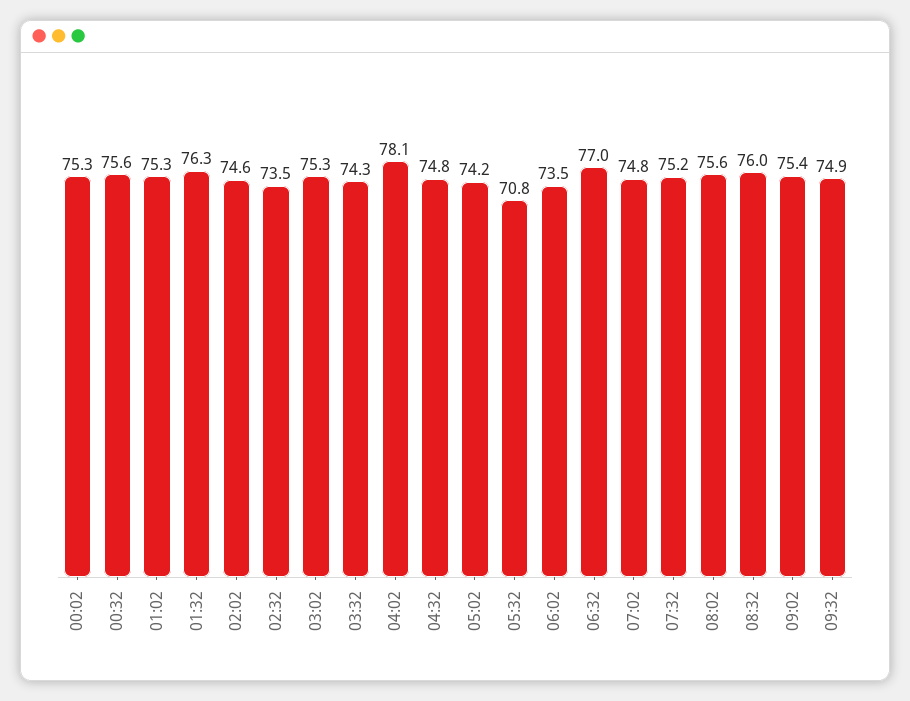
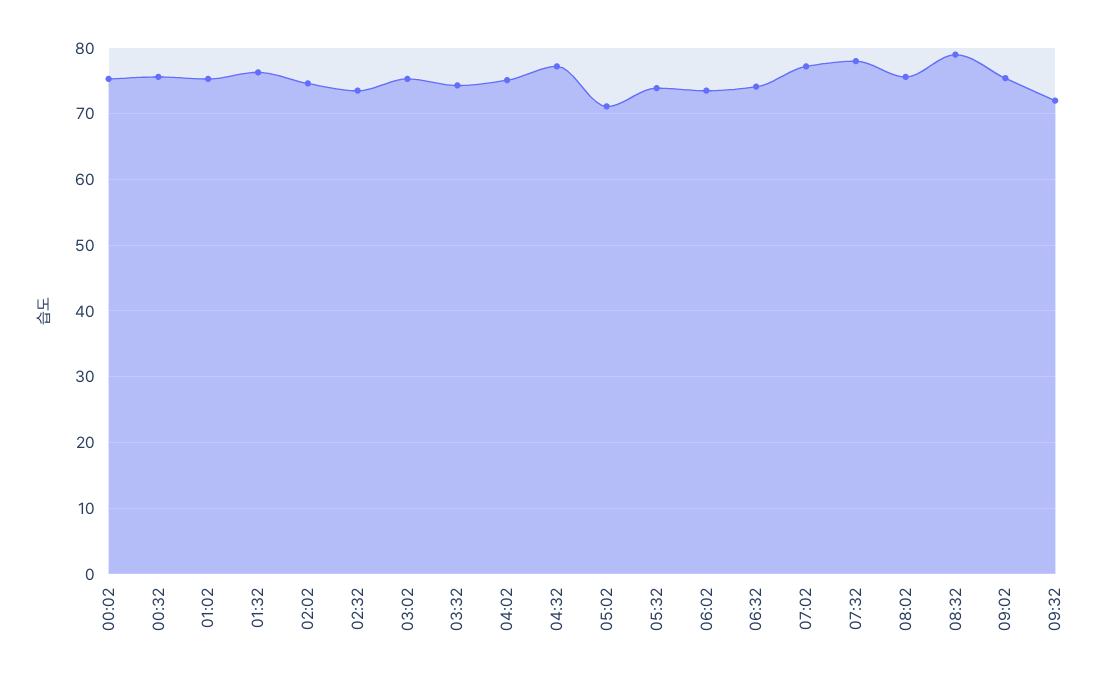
  {
    "00:02": 75.3,
    "00:32": 75.6,
    "01:02": 75.3,
    "01:32": 76.3,
    "02:02": 74.6,
    "02:32": 73.5,
    "03:02": 75.3,
    "03:32": 74.3,
-   "04:02": 78.1,
+   "04:02": 75,
-   "04:32": 74.8,
+   "04:32": 77,
-   "05:02": 74.2,
+   "05:02": 71,
-   "05:32": 70.8,
+   "05:32": 74,
    "06:02": 73.5,
-   "06:32": 77,
+   "06:32": 74,
-   "07:02": 74.8,
+   "07:02": 77,
-   "07:32": 75.2,
+   "07:32": 78,
    "08:02": 75.6,
-   "08:32": 76,
+   "08:32": 79,
    "09:02": 75.4,
-   "09:32": 74.9
+   "09:32": 72
  }

